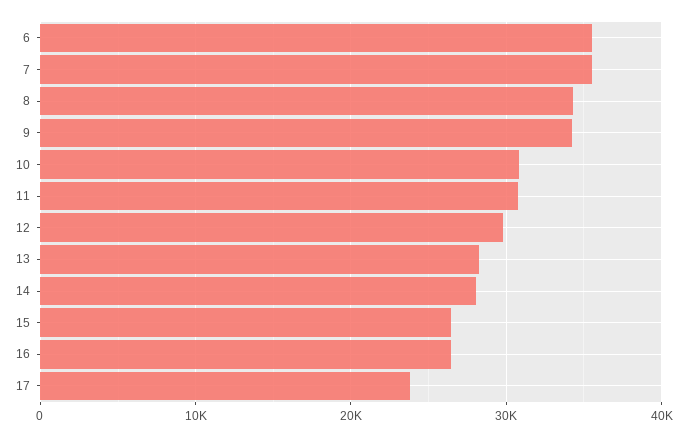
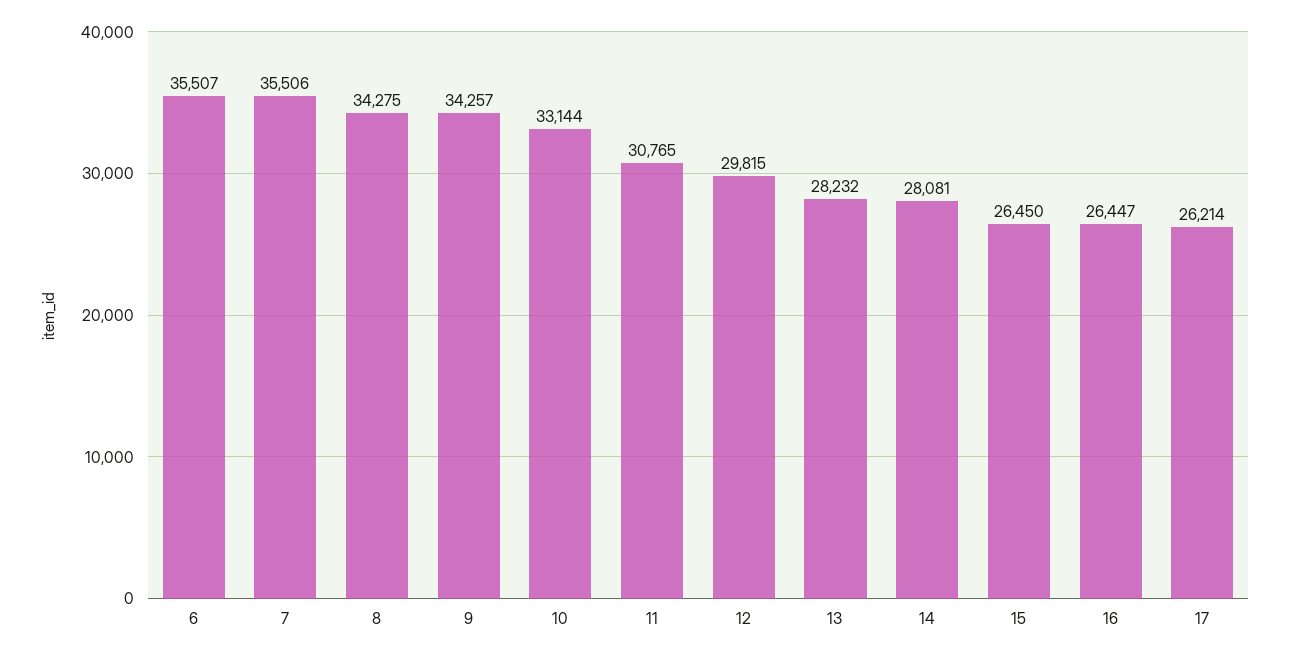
  {
    "6": 35507,
    "7": 35506,
    "8": 34275,
    "9": 34257,
-   "10": 31000,
+   "10": 33144,
    "11": 30765,
    "12": 29815,
    "13": 28232,
    "14": 28081,
    "15": 26450,
    "16": 26447,
-   "17": 24000
+   "17": 26214
  }

